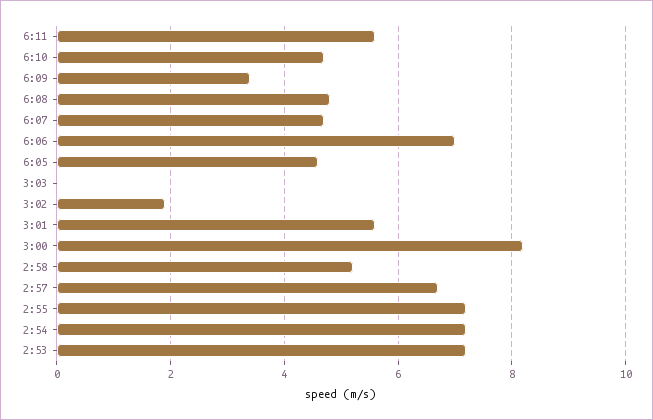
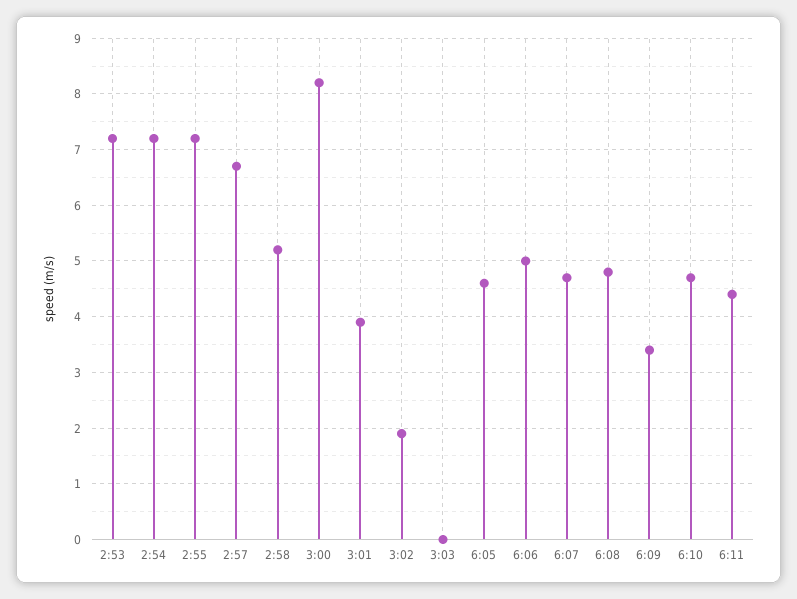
  {
-   "6:11": 5.5,
+   "6:11": 4.5,
    "6:10": 4.5,
    "6:09": 3.5,
    "6:08": 5,
    "6:07": 4.5,
-   "6:06": 7,
+   "6:06": 5,
    "6:05": 4.5,
    "3:03": 0,
    "3:02": 2,
-   "3:01": 5.5,
+   "3:01": 4,
    "3:00": 8,
    "2:58": 5,
    "2:57": 6.5,
    "2:55": 7,
    "2:54": 7,
    "2:53": 7
  }

